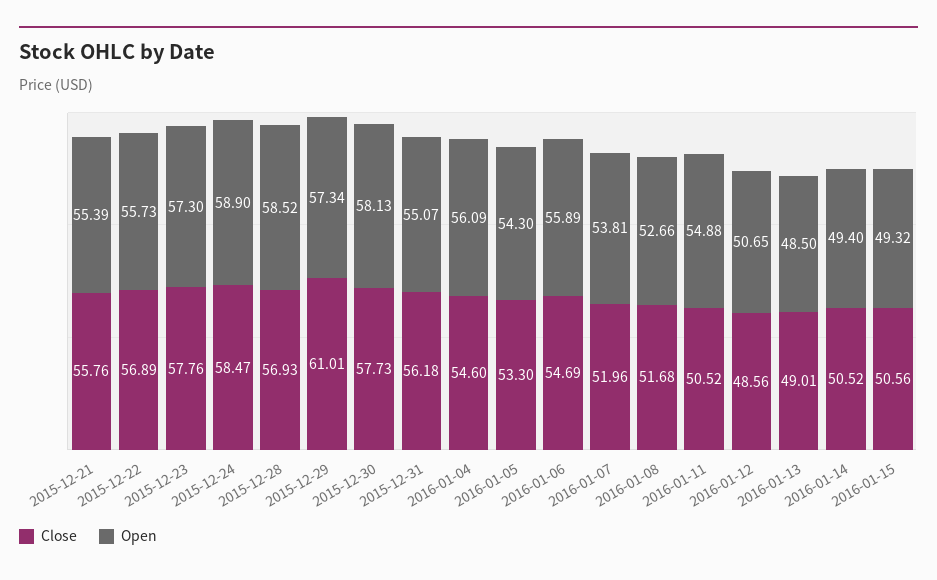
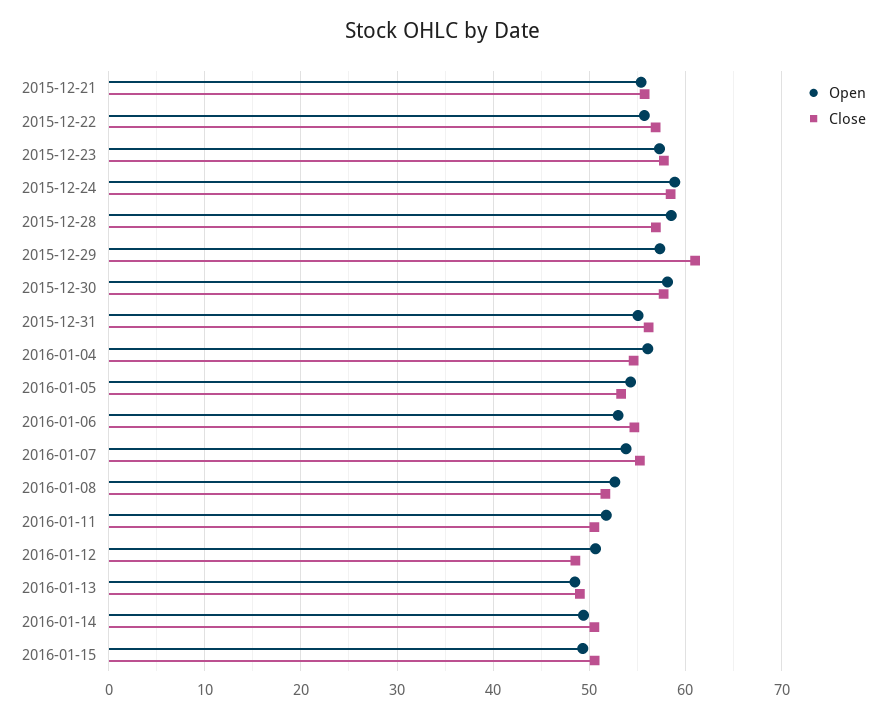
  {
    "Close": {
      "2015-12-21": 55.76,
      "2015-12-22": 56.89,
      "2015-12-23": 57.76,
      "2015-12-24": 58.47,
      "2015-12-28": 56.93,
      "2015-12-29": 61.01,
      "2015-12-30": 57.73,
      "2015-12-31": 56.18,
      "2016-01-04": 54.6,
      "2016-01-05": 53.3,
      "2016-01-06": 54.69,
-     "2016-01-07": 51.96,
+     "2016-01-07": 55,
      "2016-01-08": 51.68,
      "2016-01-11": 50.52,
      "2016-01-12": 48.56,
      "2016-01-13": 49.01,
      "2016-01-14": 50.52,
      "2016-01-15": 50.56
    },
    "Open": {
      "2015-12-21": 55.39,
      "2015-12-22": 55.73,
      "2015-12-23": 57.3,
      "2015-12-24": 58.9,
      "2015-12-28": 58.52,
      "2015-12-29": 57.34,
      "2015-12-30": 58.13,
      "2015-12-31": 55.07,
      "2016-01-04": 56.09,
      "2016-01-05": 54.3,
-     "2016-01-06": 55.89,
+     "2016-01-06": 53,
      "2016-01-07": 53.81,
      "2016-01-08": 52.66,
-     "2016-01-11": 54.88,
+     "2016-01-11": 52,
      "2016-01-12": 50.65,
      "2016-01-13": 48.5,
      "2016-01-14": 49.4,
      "2016-01-15": 49.32
    }
  }

